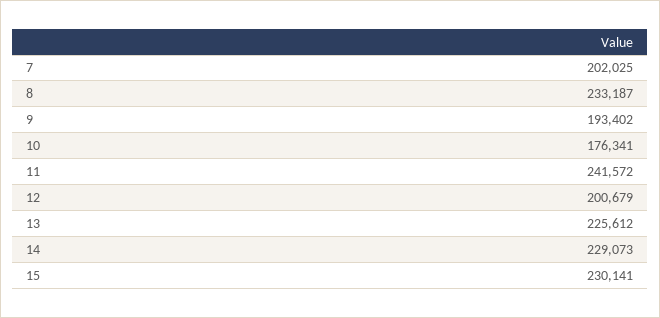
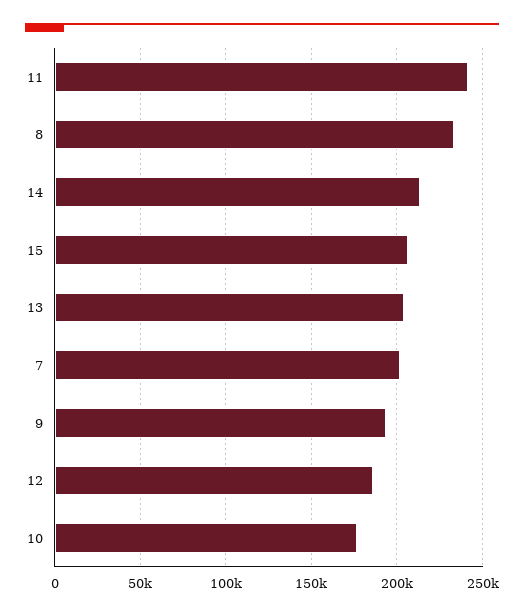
  {
    "7": 202025,
    "8": 233187,
    "9": 193402,
    "10": 176341,
    "11": 241572,
-   "12": 200679,
+   "12": 185000,
-   "13": 225612,
+   "13": 205000,
-   "14": 229073,
+   "14": 215000,
-   "15": 230141
+   "15": 205000
  }

